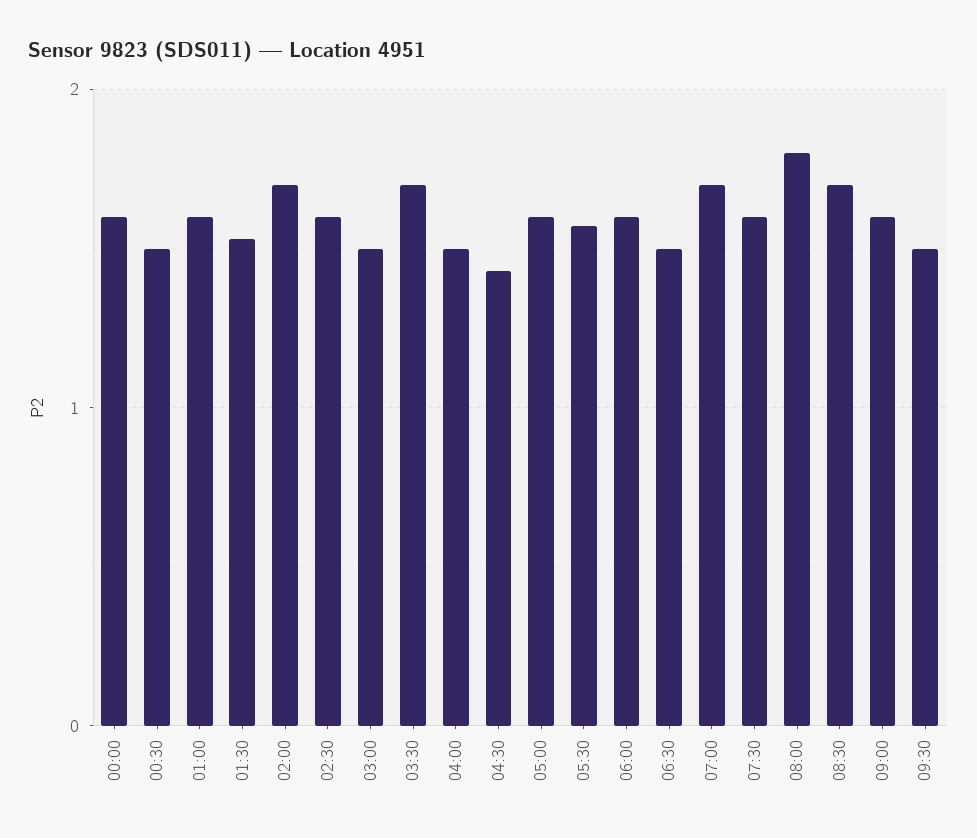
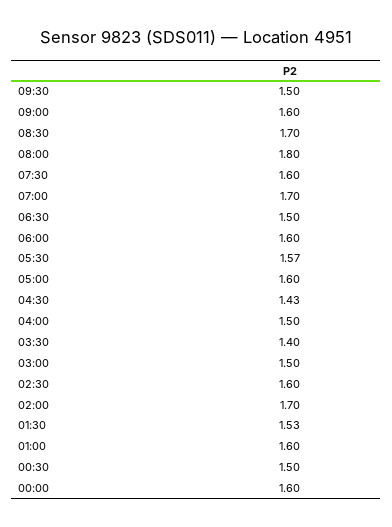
  {
    "00:00": 1.6,
    "00:30": 1.5,
    "01:00": 1.6,
    "01:30": 1.53,
    "02:00": 1.7,
    "02:30": 1.6,
    "03:00": 1.5,
-   "03:30": 1.7,
+   "03:30": 1.4,
    "04:00": 1.5,
    "04:30": 1.43,
    "05:00": 1.6,
    "05:30": 1.57,
    "06:00": 1.6,
    "06:30": 1.5,
    "07:00": 1.7,
    "07:30": 1.6,
    "08:00": 1.8,
    "08:30": 1.7,
    "09:00": 1.6,
    "09:30": 1.5
  }

